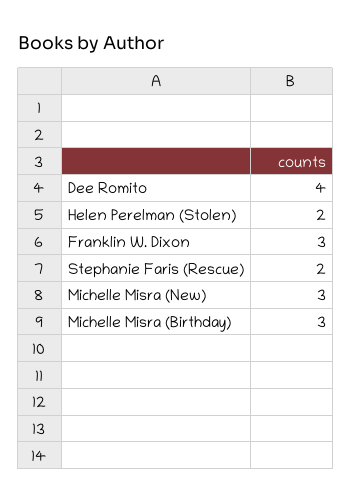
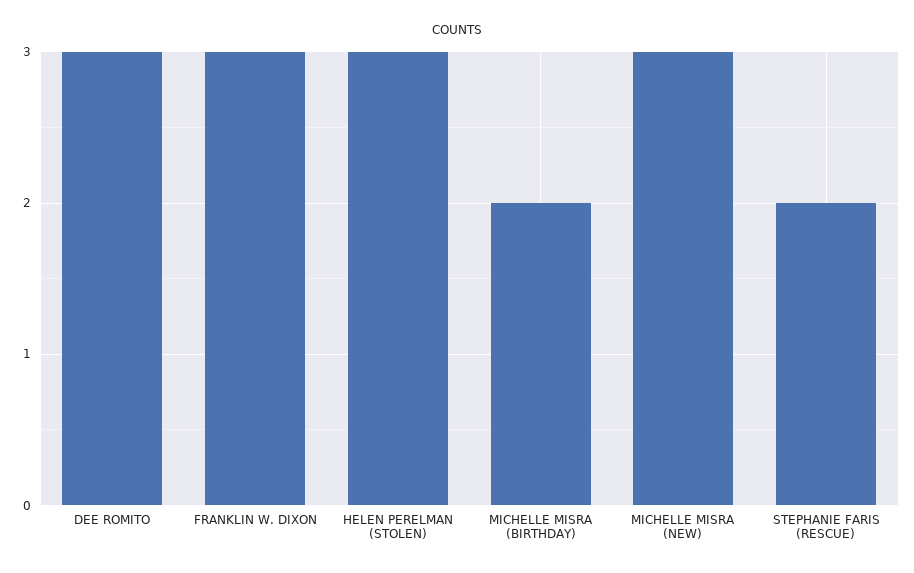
  {
-   "Dee Romito": 4,
+   "Dee Romito": 3,
-   "Helen Perelman (Stolen)": 2,
+   "Helen Perelman (Stolen)": 3,
    "Franklin W. Dixon": 3,
    "Stephanie Faris (Rescue)": 2,
    "Michelle Misra (New)": 3,
-   "Michelle Misra (Birthday)": 3
+   "Michelle Misra (Birthday)": 2
  }

